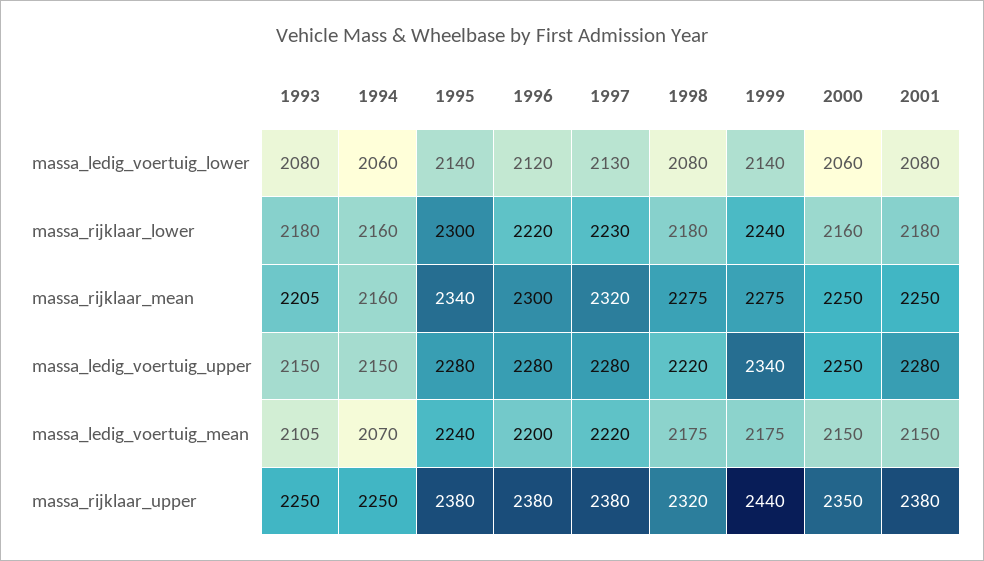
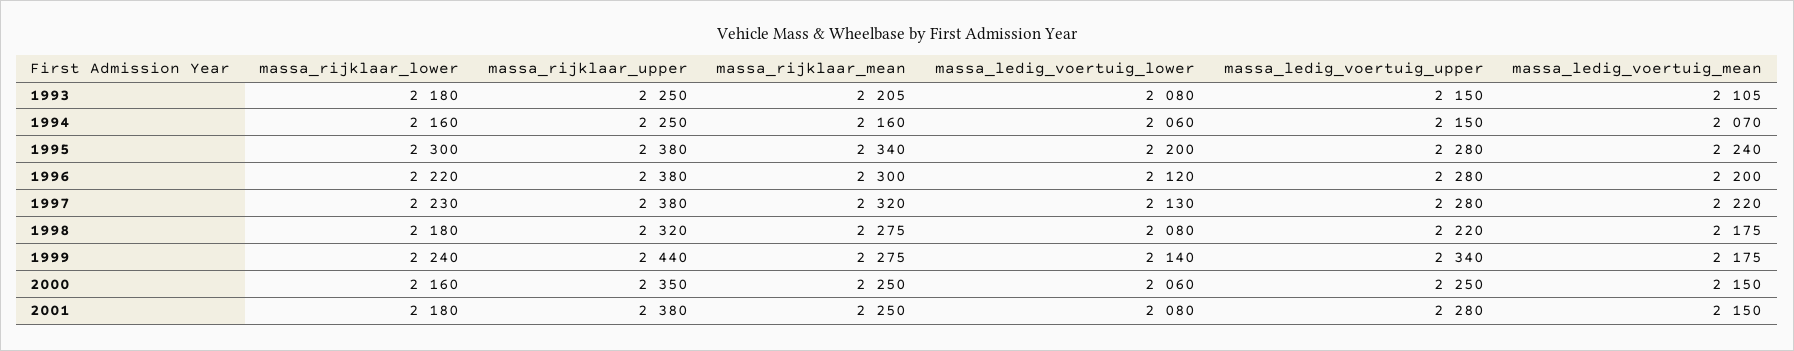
  {
    "1993": {
      "massa_ledig_voertuig_lower": 2080,
      "massa_rijklaar_lower": 2180,
      "massa_rijklaar_mean": 2205,
      "massa_ledig_voertuig_upper": 2150,
      "massa_ledig_voertuig_mean": 2105,
      "massa_rijklaar_upper": 2250
    },
    "1994": {
      "massa_ledig_voertuig_lower": 2060,
      "massa_rijklaar_lower": 2160,
      "massa_rijklaar_mean": 2160,
      "massa_ledig_voertuig_upper": 2150,
      "massa_ledig_voertuig_mean": 2070,
      "massa_rijklaar_upper": 2250
    },
    "1995": {
-     "massa_ledig_voertuig_lower": 2140,
+     "massa_ledig_voertuig_lower": 2200,
      "massa_rijklaar_lower": 2300,
      "massa_rijklaar_mean": 2340,
      "massa_ledig_voertuig_upper": 2280,
      "massa_ledig_voertuig_mean": 2240,
      "massa_rijklaar_upper": 2380
    },
    "1996": {
      "massa_ledig_voertuig_lower": 2120,
      "massa_rijklaar_lower": 2220,
      "massa_rijklaar_mean": 2300,
      "massa_ledig_voertuig_upper": 2280,
      "massa_ledig_voertuig_mean": 2200,
      "massa_rijklaar_upper": 2380
    },
    "1997": {
      "massa_ledig_voertuig_lower": 2130,
      "massa_rijklaar_lower": 2230,
      "massa_rijklaar_mean": 2320,
      "massa_ledig_voertuig_upper": 2280,
      "massa_ledig_voertuig_mean": 2220,
      "massa_rijklaar_upper": 2380
    },
    "1998": {
      "massa_ledig_voertuig_lower": 2080,
      "massa_rijklaar_lower": 2180,
      "massa_rijklaar_mean": 2275,
      "massa_ledig_voertuig_upper": 2220,
      "massa_ledig_voertuig_mean": 2175,
      "massa_rijklaar_upper": 2320
    },
    "1999": {
      "massa_ledig_voertuig_lower": 2140,
      "massa_rijklaar_lower": 2240,
      "massa_rijklaar_mean": 2275,
      "massa_ledig_voertuig_upper": 2340,
      "massa_ledig_voertuig_mean": 2175,
      "massa_rijklaar_upper": 2440
    },
    "2000": {
      "massa_ledig_voertuig_lower": 2060,
      "massa_rijklaar_lower": 2160,
      "massa_rijklaar_mean": 2250,
      "massa_ledig_voertuig_upper": 2250,
      "massa_ledig_voertuig_mean": 2150,
      "massa_rijklaar_upper": 2350
    },
    "2001": {
      "massa_ledig_voertuig_lower": 2080,
      "massa_rijklaar_lower": 2180,
      "massa_rijklaar_mean": 2250,
      "massa_ledig_voertuig_upper": 2280,
      "massa_ledig_voertuig_mean": 2150,
      "massa_rijklaar_upper": 2380
    }
  }

